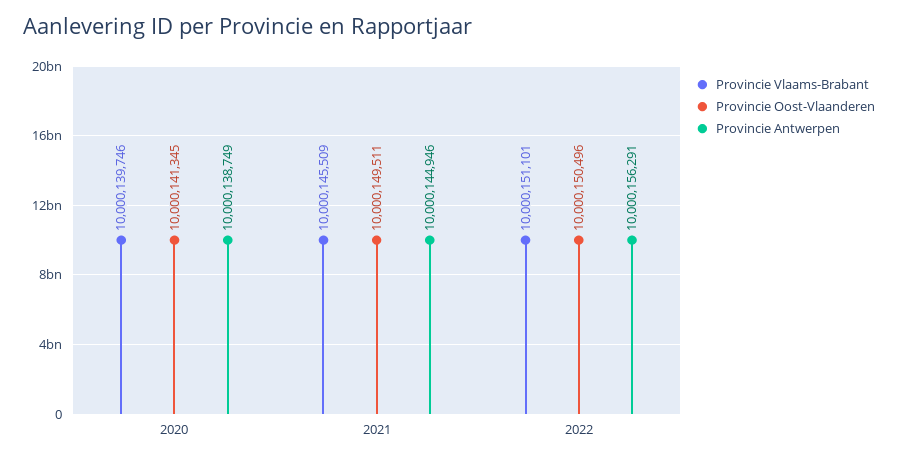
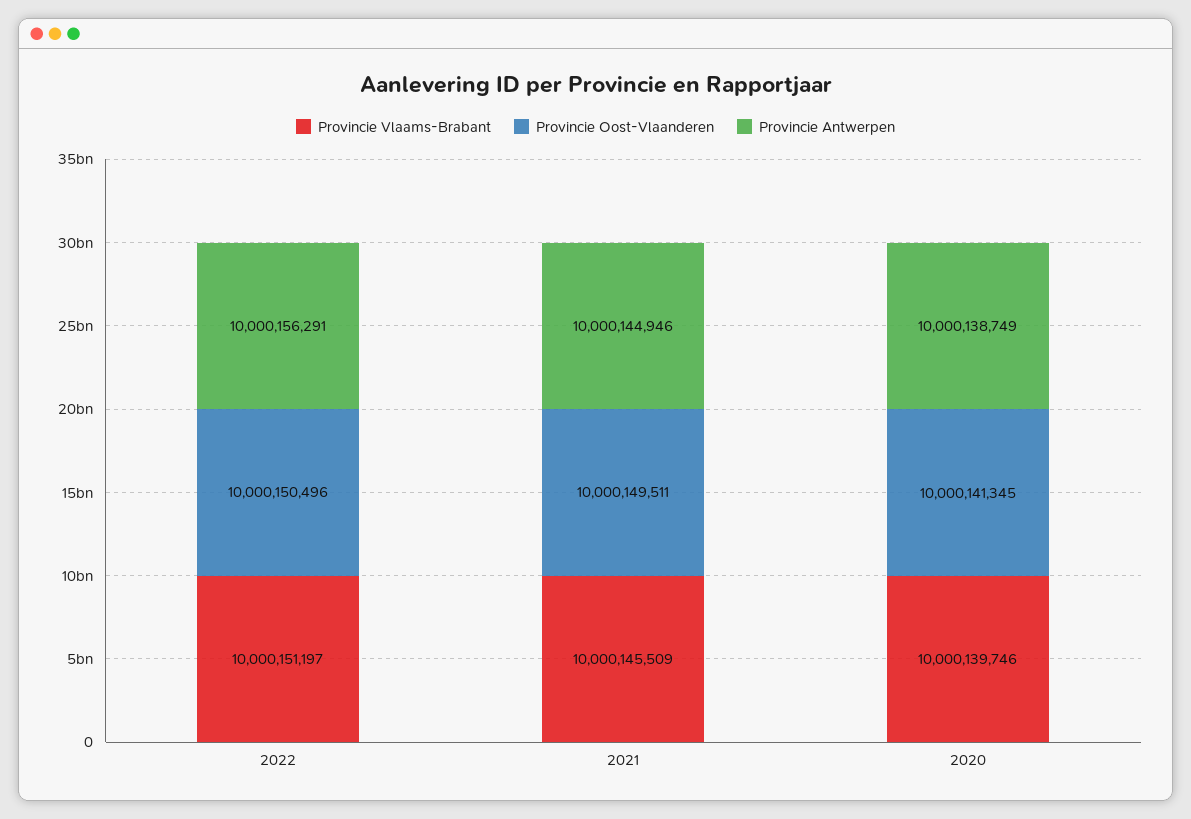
  {
    "Provincie Vlaams-Brabant": {
      "2020": 10000139746,
      "2021": 10000145509,
-     "2022": 10000151101
+     "2022": 10000151197
    },
    "Provincie Oost-Vlaanderen": {
      "2020": 10000141345,
      "2021": 10000149511,
      "2022": 10000150496
    },
    "Provincie Antwerpen": {
      "2020": 10000138749,
      "2021": 10000144946,
      "2022": 10000156291
    }
  }

